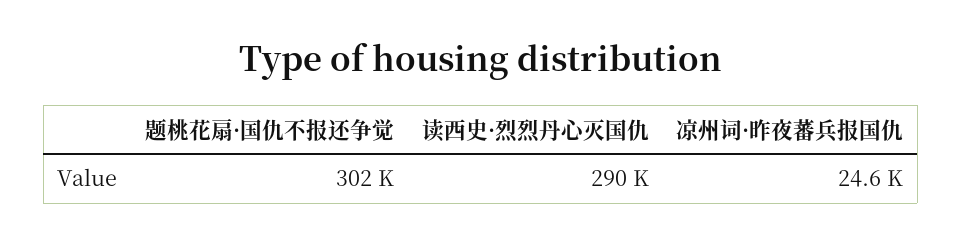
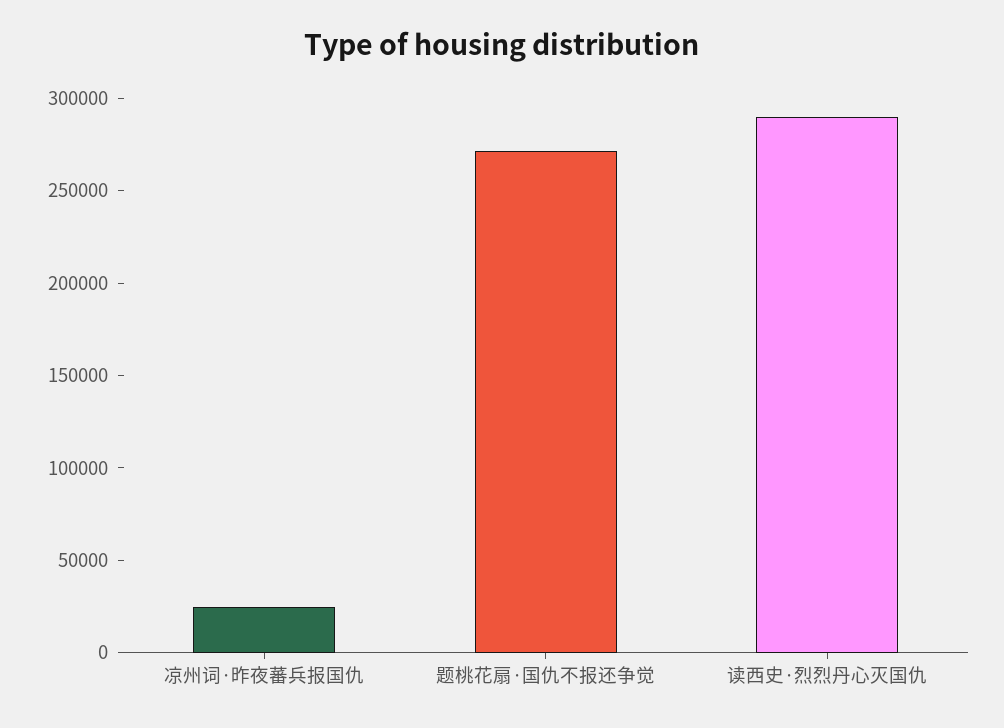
  {
-   "题桃花扇·国仇不报还争觉": 302000,
+   "题桃花扇·国仇不报还争觉": 270000,
    "读西史·烈烈丹心灭国仇": 290000,
    "凉州词·昨夜蕃兵报国仇": 24600
  }

